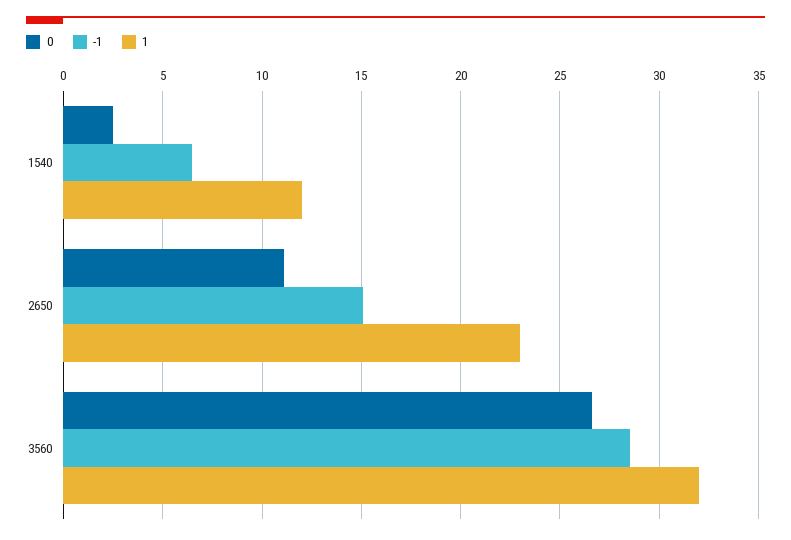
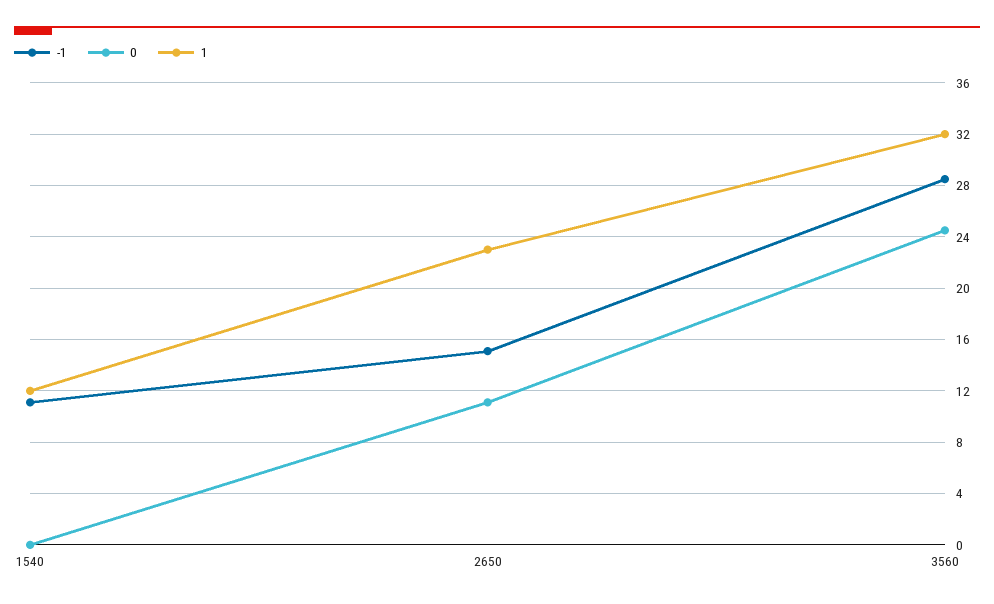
  {
    "0": {
-     "1540": 2.5,
+     "1540": 0,
      "2650": 11,
-     "3560": 26.5
+     "3560": 24.5
    },
    "-1": {
-     "1540": 6.5,
+     "1540": 11,
      "2650": 15,
      "3560": 28.5
    },
    "1": {
      "1540": 12,
      "2650": 23,
      "3560": 32
    }
  }

